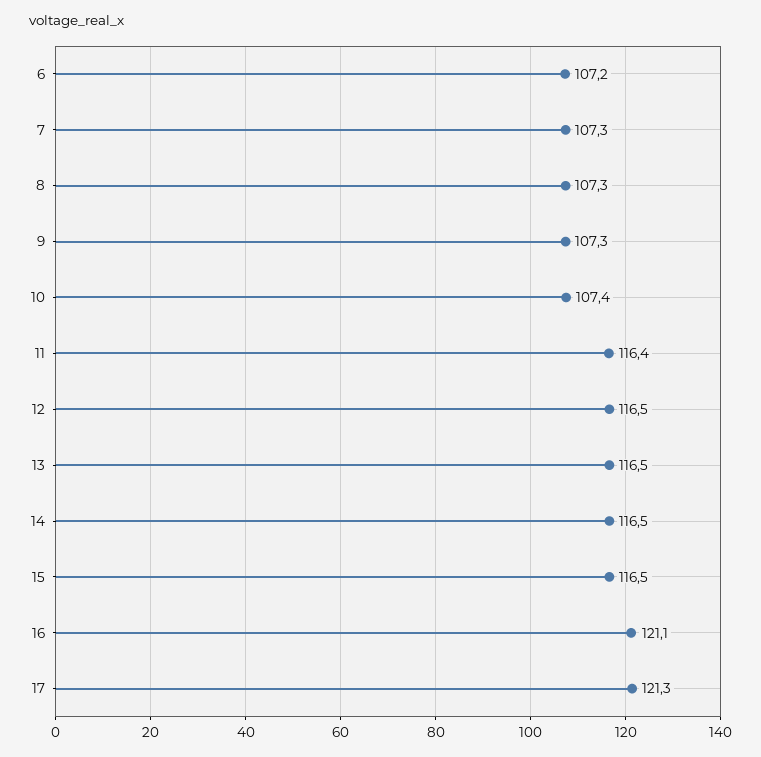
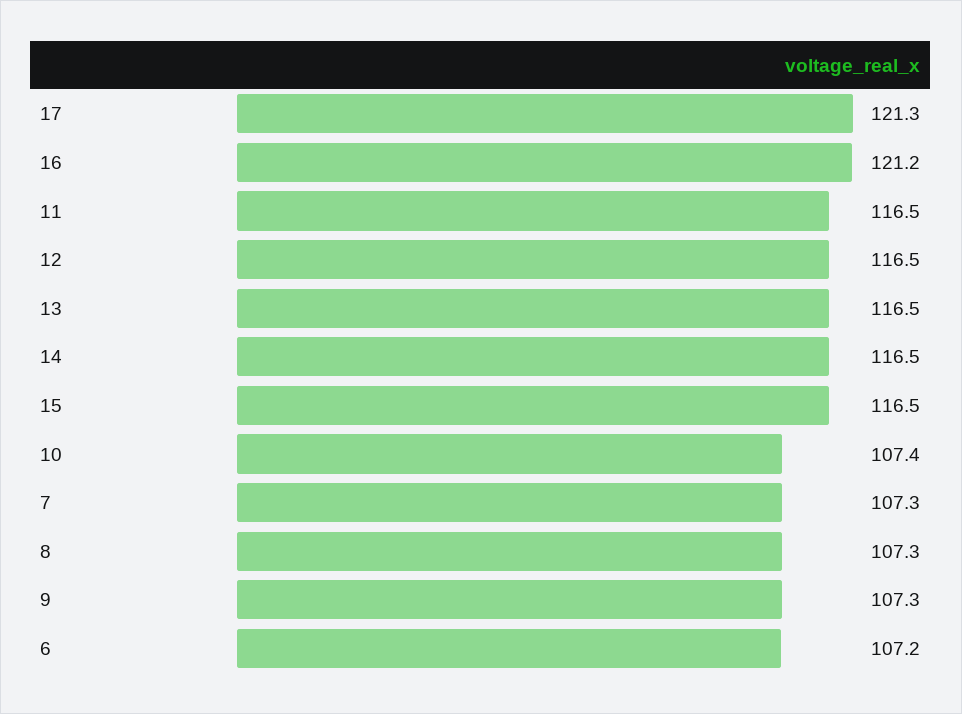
  {
    "6": 107.2,
    "7": 107.3,
    "8": 107.3,
    "9": 107.3,
    "10": 107.4,
-   "11": 116.4,
+   "11": 116.5,
    "12": 116.5,
    "13": 116.5,
    "14": 116.5,
    "15": 116.5,
-   "16": 121.1,
+   "16": 121.2,
    "17": 121.3
  }

